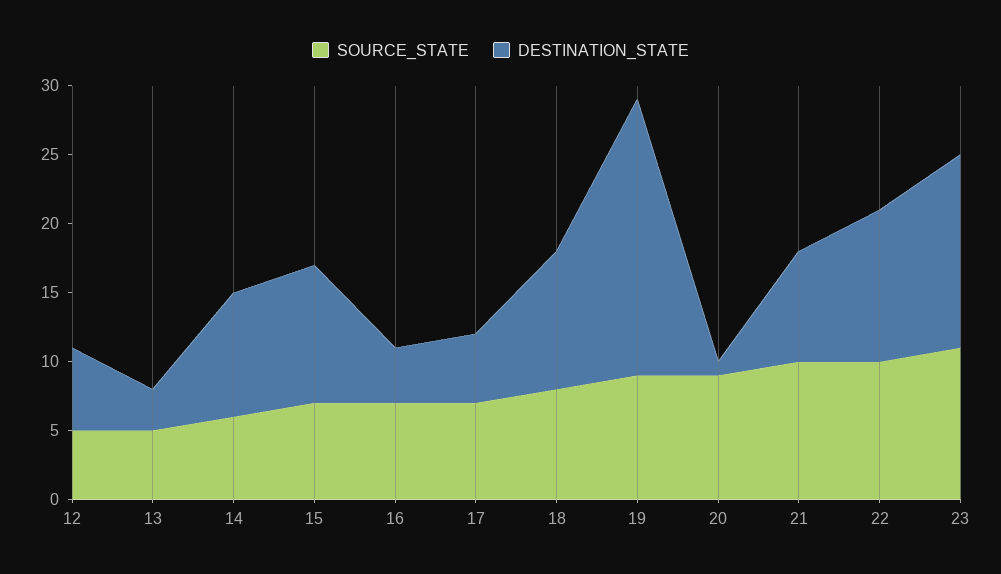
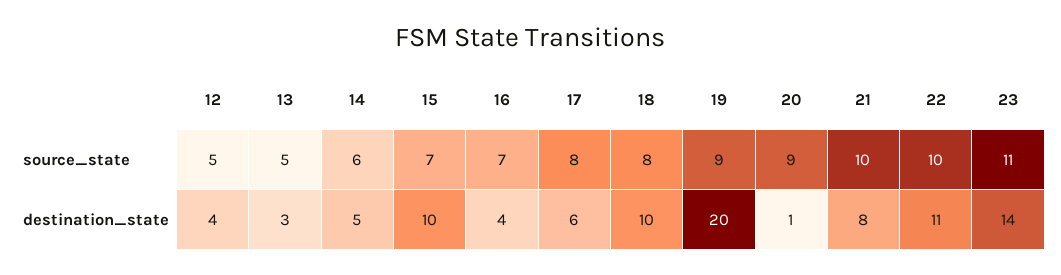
  {
    "SOURCE_STATE": {
      "12": 5,
      "13": 5,
      "14": 6,
      "15": 7,
      "16": 7,
-     "17": 7,
+     "17": 8,
      "18": 8,
      "19": 9,
      "20": 9,
      "21": 10,
      "22": 10,
      "23": 11
    },
    "DESTINATION_STATE": {
-     "12": 6,
+     "12": 4,
      "13": 3,
-     "14": 9,
+     "14": 5,
      "15": 10,
      "16": 4,
-     "17": 5,
+     "17": 6,
      "18": 10,
      "19": 20,
      "20": 1,
      "21": 8,
      "22": 11,
      "23": 14
    }
  }

